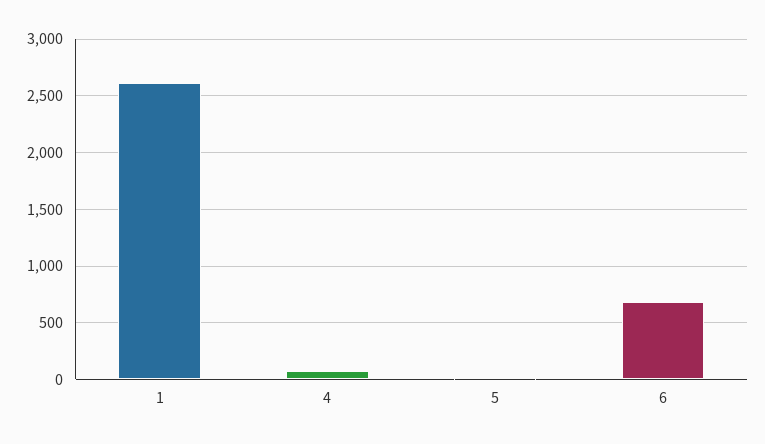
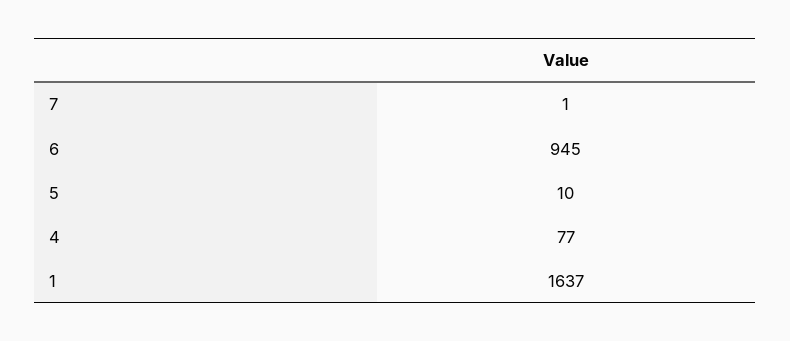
  {
-   "1": 2600,
+   "1": 1637,
    "4": 77,
    "5": 10,
-   "6": 700
+   "6": 945,
+   "7": 1
  }

